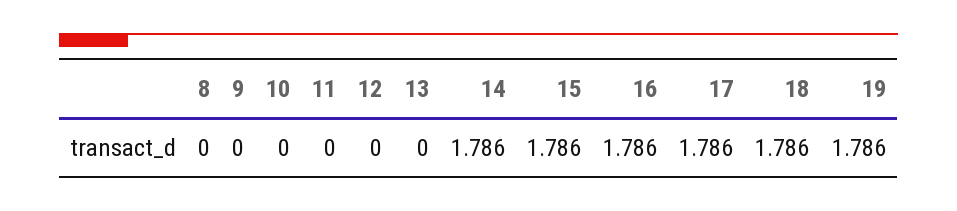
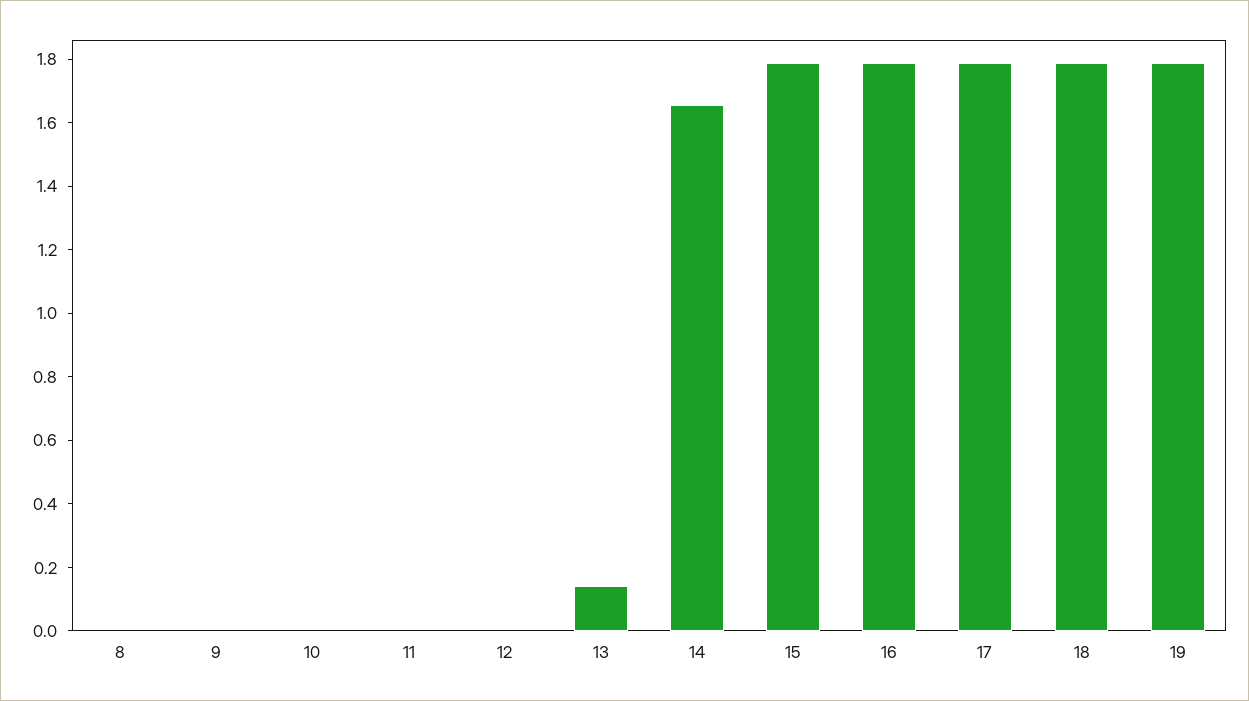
  {
    "8": 0,
    "9": 0,
    "10": 0,
    "11": 0,
    "12": 0,
-   "13": 0,
+   "13": 0.15,
-   "14": 1.786,
+   "14": 1.65,
    "15": 1.786,
    "16": 1.786,
    "17": 1.786,
    "18": 1.786,
    "19": 1.786
  }

